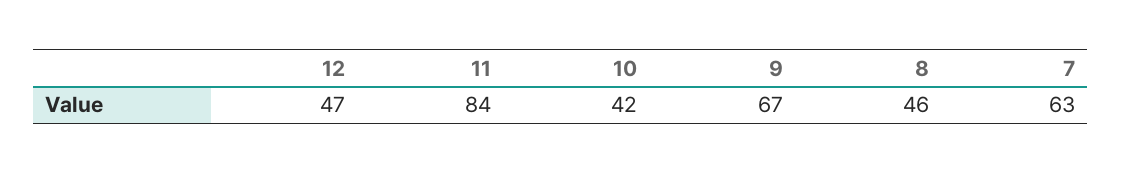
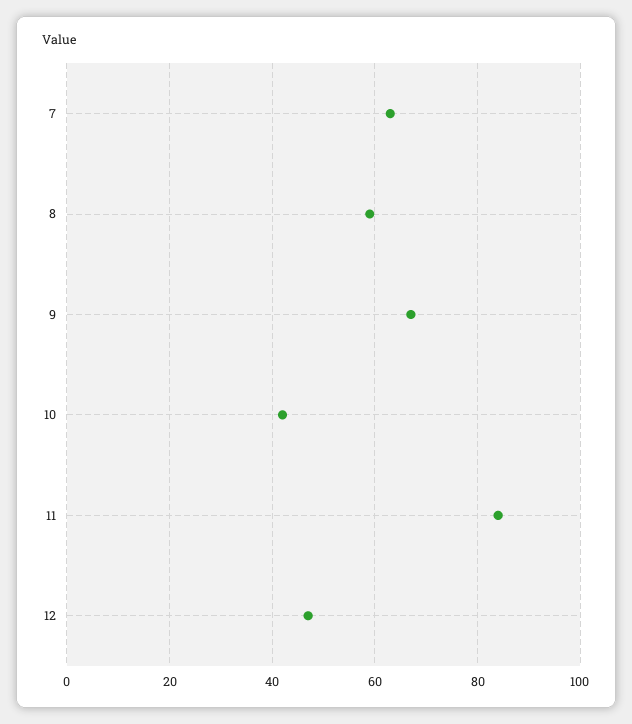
  {
    "12": 47,
    "11": 84,
    "10": 42,
    "9": 67,
-   "8": 46,
+   "8": 60,
    "7": 63
  }

